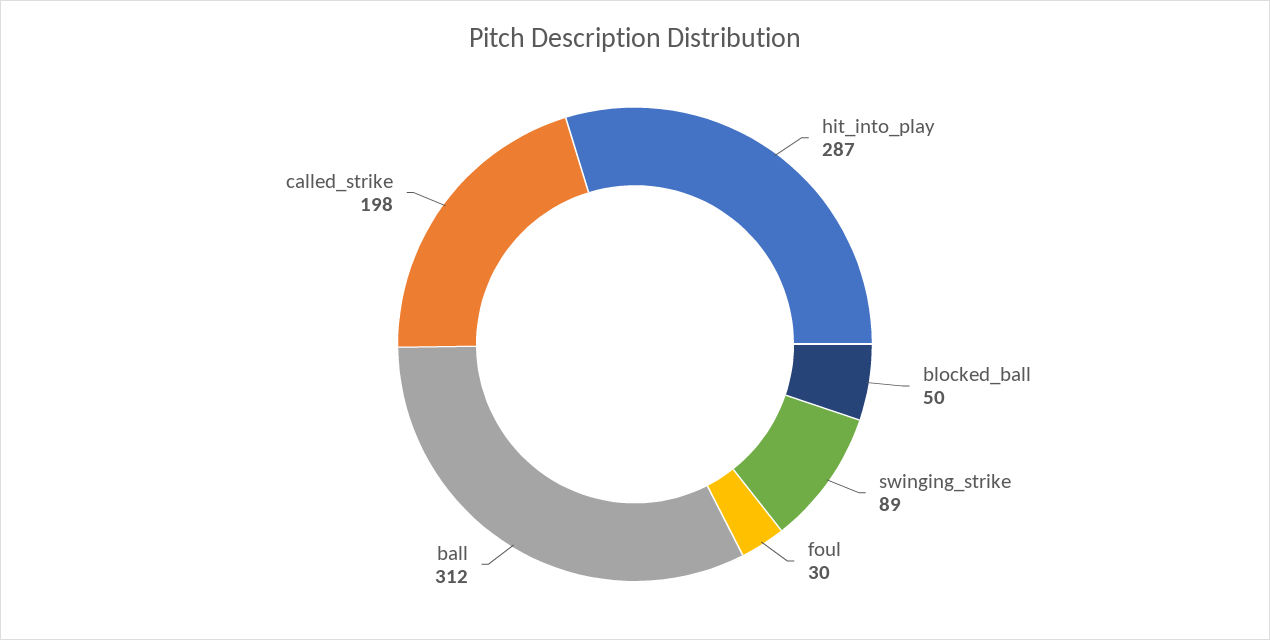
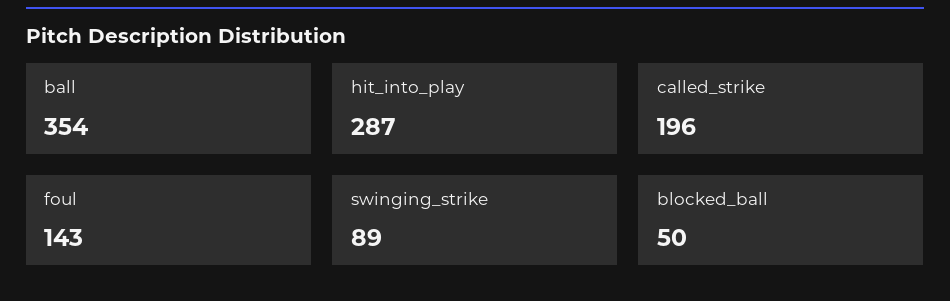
  {
    "hit_into_play": 287,
    "blocked_ball": 50,
    "swinging_strike": 89,
-   "foul": 30,
+   "foul": 143,
-   "ball": 312,
+   "ball": 354,
-   "called_strike": 198
+   "called_strike": 196
  }

